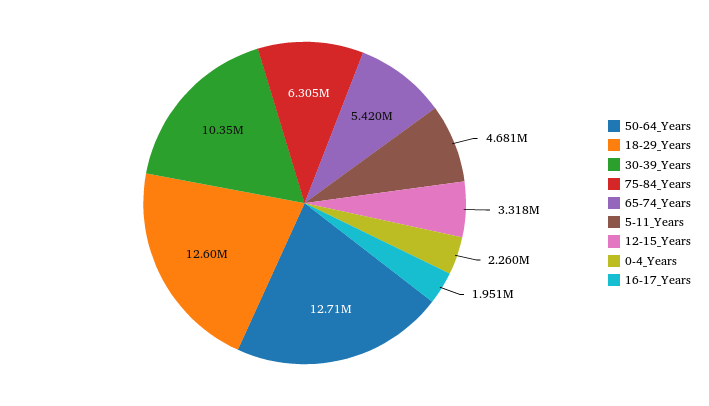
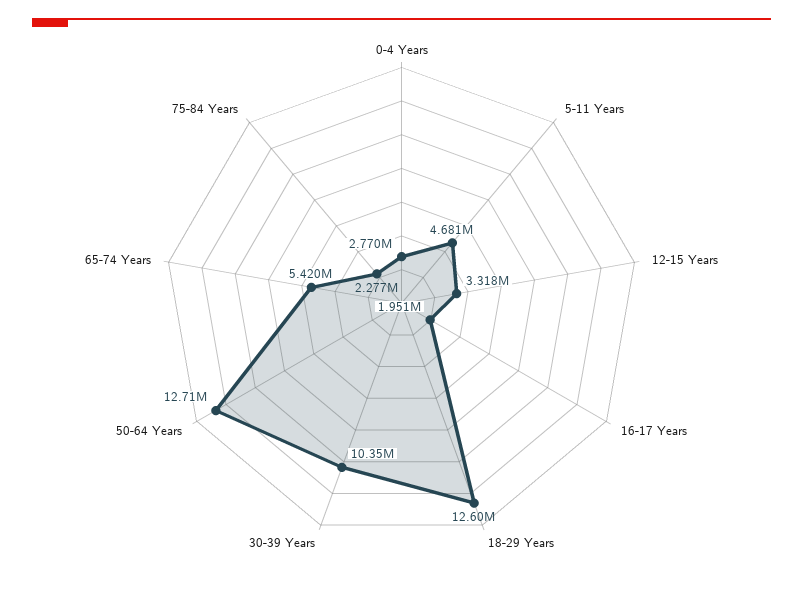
  {
    "50-64_Years": 12710000,
    "18-29_Years": 12600000,
    "30-39_Years": 10350000,
-   "75-84_Years": 6305000,
+   "75-84_Years": 2277000,
    "65-74_Years": 5420000,
    "5-11_Years": 4681000,
    "12-15_Years": 3318000,
-   "0-4_Years": 2260000,
+   "0-4_Years": 2770000,
    "16-17_Years": 1951000
  }

